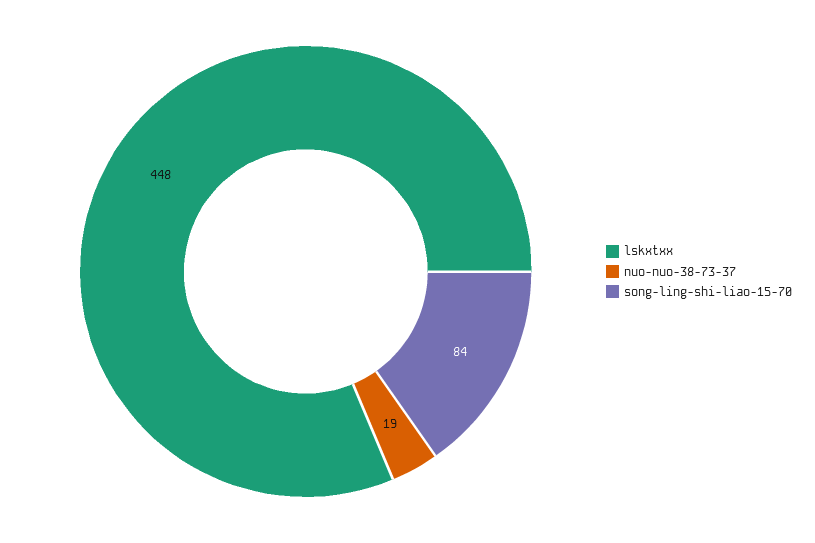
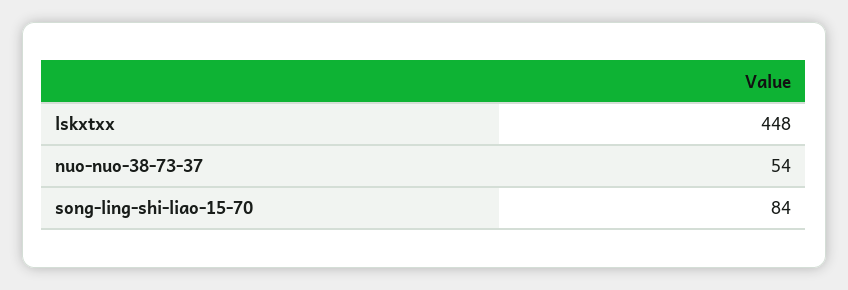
  {
    "lskxtxx": 448,
-   "nuo-nuo-38-73-37": 19,
+   "nuo-nuo-38-73-37": 54,
    "song-ling-shi-liao-15-70": 84
  }

